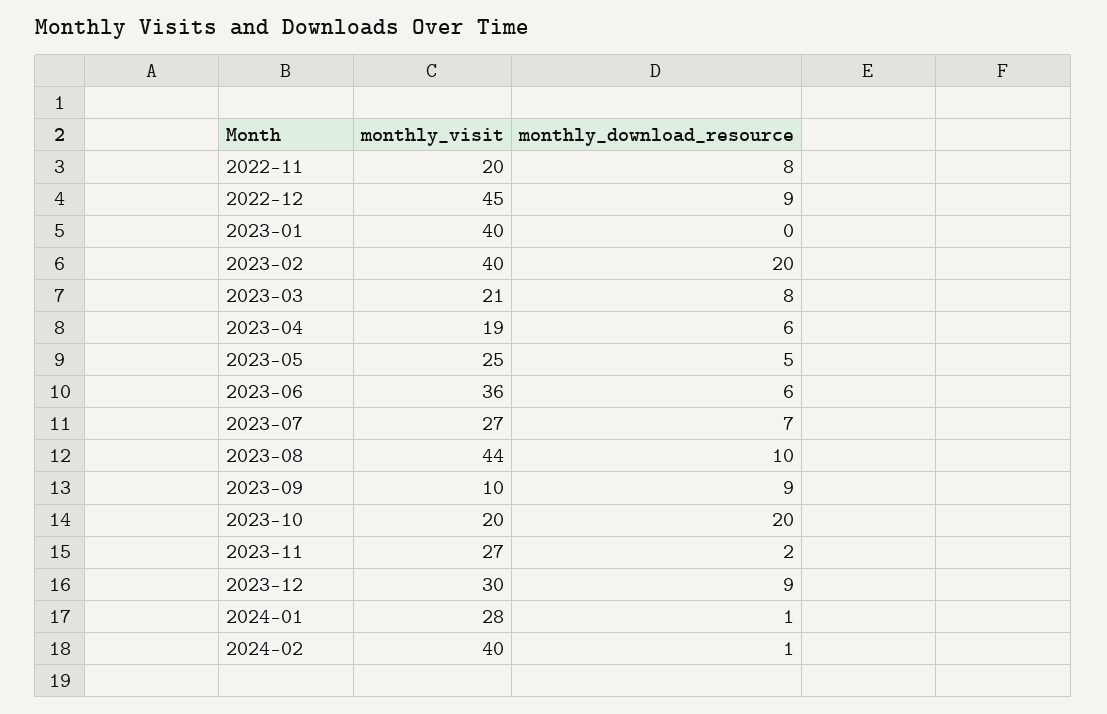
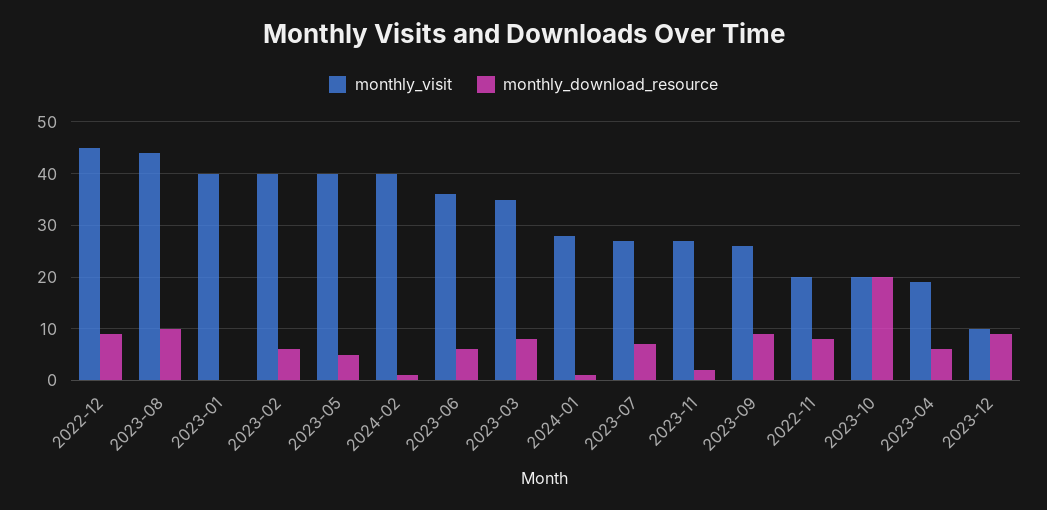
  {
    "monthly_visit": {
      "2022-11": 20,
      "2022-12": 45,
      "2023-01": 40,
      "2023-02": 40,
-     "2023-03": 21,
+     "2023-03": 35,
      "2023-04": 19,
-     "2023-05": 25,
+     "2023-05": 40,
      "2023-06": 36,
      "2023-07": 27,
      "2023-08": 44,
-     "2023-09": 10,
+     "2023-09": 25,
      "2023-10": 20,
      "2023-11": 27,
-     "2023-12": 30,
+     "2023-12": 10,
      "2024-01": 28,
      "2024-02": 40
    },
    "monthly_download_resource": {
      "2022-11": 8,
      "2022-12": 9,
      "2023-01": 0,
-     "2023-02": 20,
+     "2023-02": 5,
      "2023-03": 8,
      "2023-04": 6,
      "2023-05": 5,
      "2023-06": 6,
      "2023-07": 7,
      "2023-08": 10,
      "2023-09": 9,
      "2023-10": 20,
      "2023-11": 2,
      "2023-12": 9,
      "2024-01": 1,
      "2024-02": 1
    }
  }

